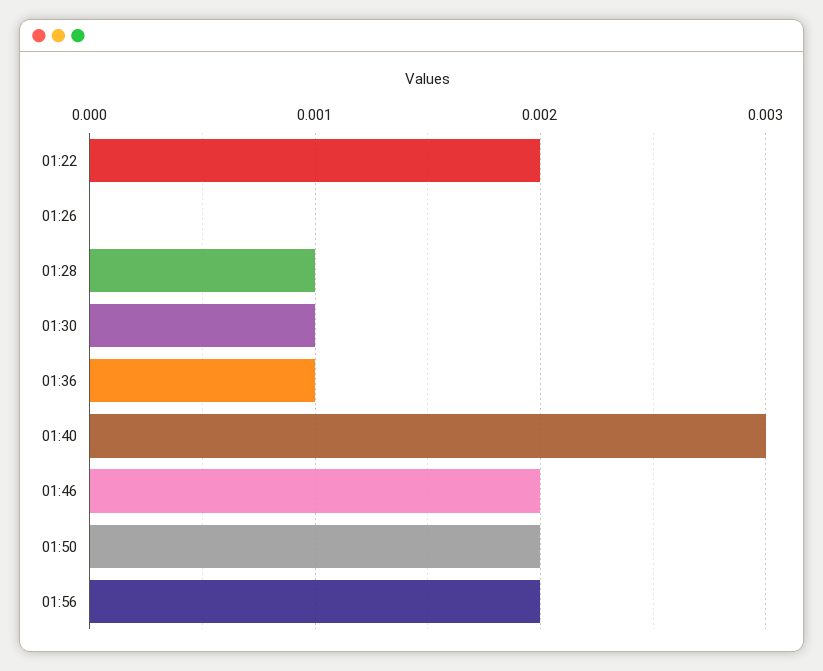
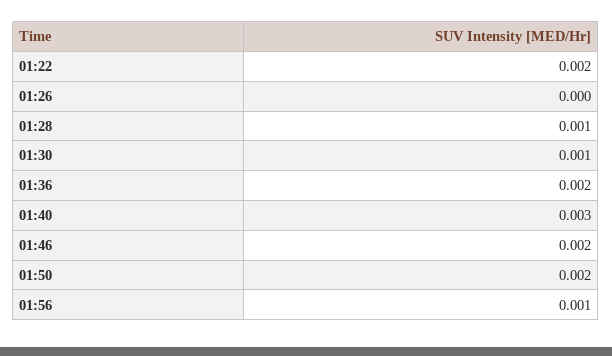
  {
    "01:22": 0.002,
    "01:26": 0,
    "01:28": 0.001,
    "01:30": 0.001,
-   "01:36": 0.001,
+   "01:36": 0.002,
    "01:40": 0.003,
    "01:46": 0.002,
    "01:50": 0.002,
-   "01:56": 0.002
+   "01:56": 0.001
  }

